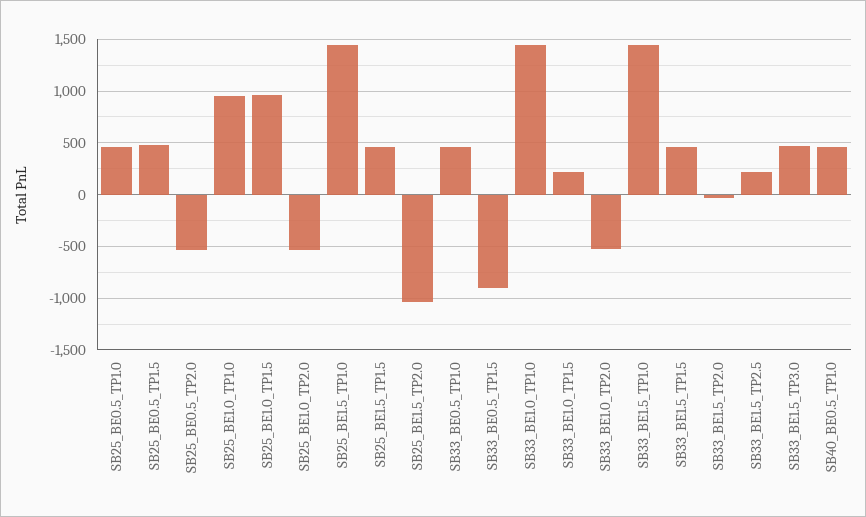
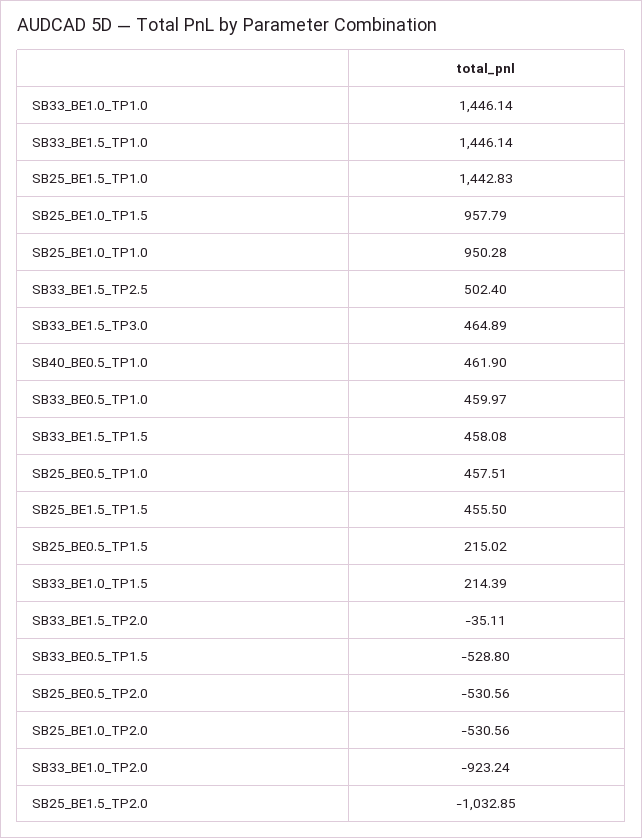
  {
    "SB25_BE0.5_TP1.0": 457.51,
-   "SB25_BE0.5_TP1.5": 500,
+   "SB25_BE0.5_TP1.5": 215.02,
    "SB25_BE0.5_TP2.0": -530.56,
    "SB25_BE1.0_TP1.0": 950.28,
    "SB25_BE1.0_TP1.5": 957.79,
    "SB25_BE1.0_TP2.0": -530.56,
    "SB25_BE1.5_TP1.0": 1442.83,
    "SB25_BE1.5_TP1.5": 455.5,
    "SB25_BE1.5_TP2.0": -1032.85,
    "SB33_BE0.5_TP1.0": 459.97,
-   "SB33_BE0.5_TP1.5": -900,
+   "SB33_BE0.5_TP1.5": -528.8,
    "SB33_BE1.0_TP1.0": 1446.14,
    "SB33_BE1.0_TP1.5": 214.39,
-   "SB33_BE1.0_TP2.0": -500,
+   "SB33_BE1.0_TP2.0": -923.24,
    "SB33_BE1.5_TP1.0": 1446.14,
    "SB33_BE1.5_TP1.5": 458.08,
    "SB33_BE1.5_TP2.0": -35.11,
-   "SB33_BE1.5_TP2.5": 200,
+   "SB33_BE1.5_TP2.5": 502.4,
    "SB33_BE1.5_TP3.0": 464.89,
    "SB40_BE0.5_TP1.0": 461.9
  }

